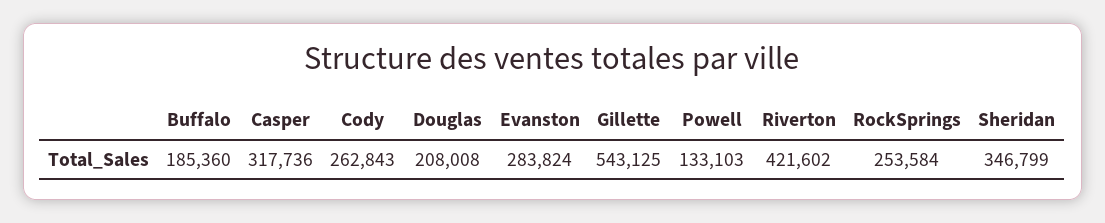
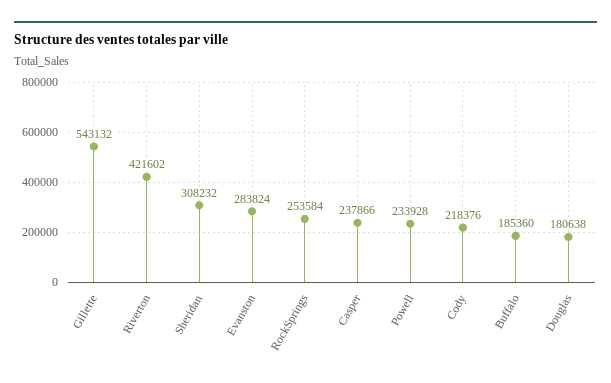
  {
    "Buffalo": 185360,
-   "Casper": 317736,
+   "Casper": 237866,
-   "Cody": 262843,
+   "Cody": 218376,
-   "Douglas": 208008,
+   "Douglas": 180638,
    "Evanston": 283824,
-   "Gillette": 543125,
+   "Gillette": 543132,
-   "Powell": 133103,
+   "Powell": 233928,
    "Riverton": 421602,
    "RockSprings": 253584,
-   "Sheridan": 346799
+   "Sheridan": 308232
  }

